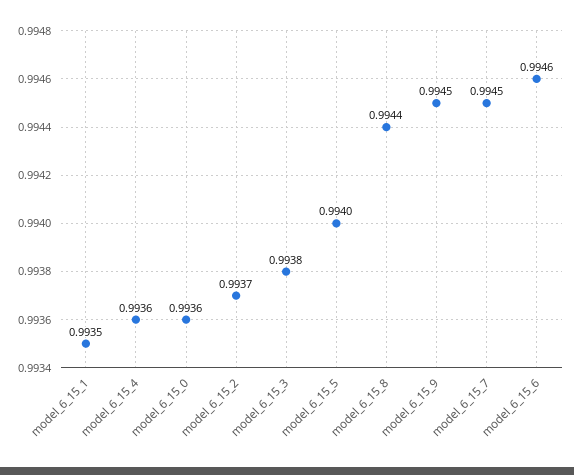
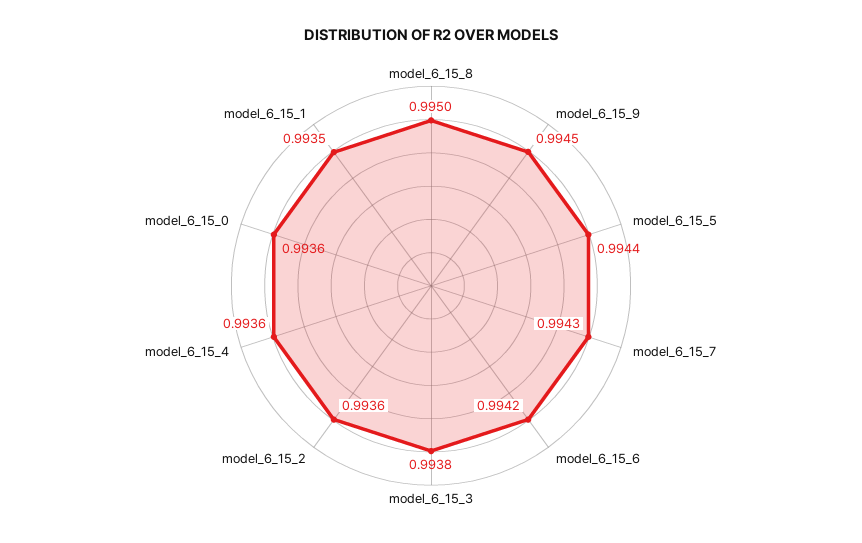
  {
    "model_6_15_1": 0.9935,
    "model_6_15_4": 0.9936,
    "model_6_15_0": 0.9936,
-   "model_6_15_2": 0.9937,
+   "model_6_15_2": 0.9936,
    "model_6_15_3": 0.9938,
-   "model_6_15_5": 0.994,
+   "model_6_15_5": 0.9944,
-   "model_6_15_8": 0.9944,
+   "model_6_15_8": 0.995,
    "model_6_15_9": 0.9945,
-   "model_6_15_7": 0.9945,
+   "model_6_15_7": 0.9943,
-   "model_6_15_6": 0.9946
+   "model_6_15_6": 0.9942
  }

